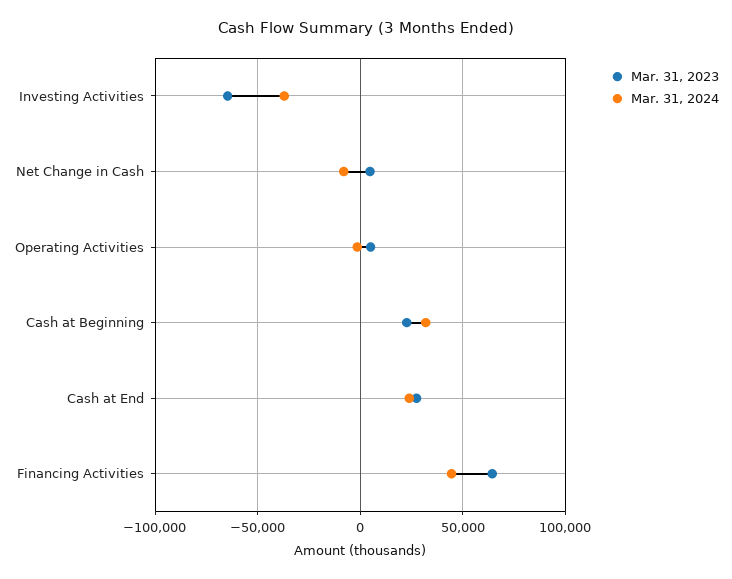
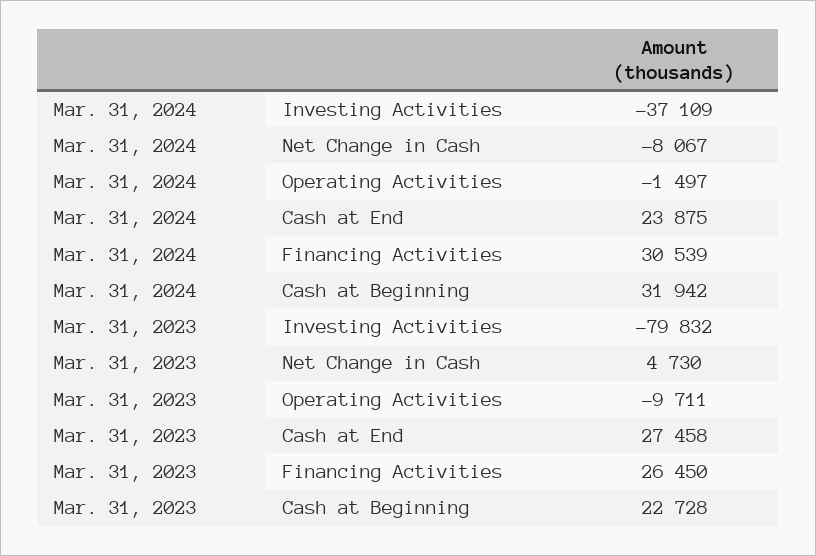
  {
    "Mar. 31, 2023": {
-     "Investing Activities": -65000,
+     "Investing Activities": -79832,
      "Net Change in Cash": 4730,
-     "Operating Activities": 5000,
+     "Operating Activities": -9711,
      "Cash at Beginning": 22728,
      "Cash at End": 27458,
-     "Financing Activities": 65000
+     "Financing Activities": 26450
    },
    "Mar. 31, 2024": {
      "Investing Activities": -37109,
      "Net Change in Cash": -8067,
      "Operating Activities": -1497,
      "Cash at Beginning": 31942,
      "Cash at End": 23875,
-     "Financing Activities": 45000
+     "Financing Activities": 30539
    }
  }

